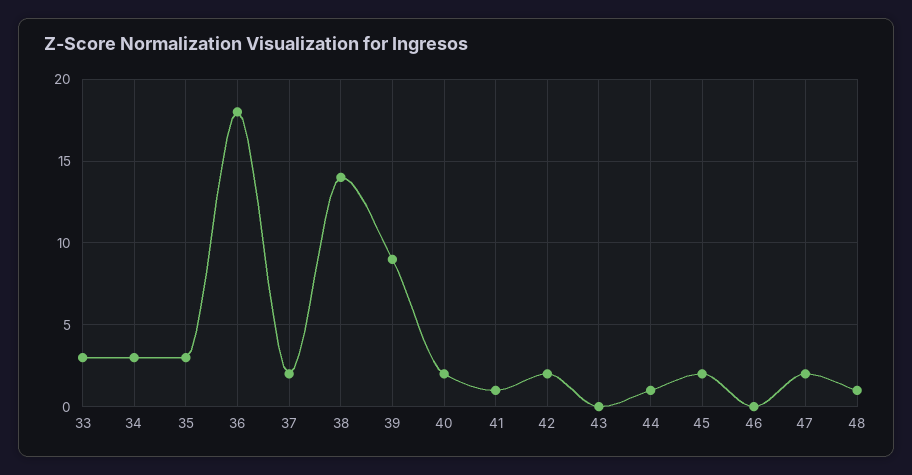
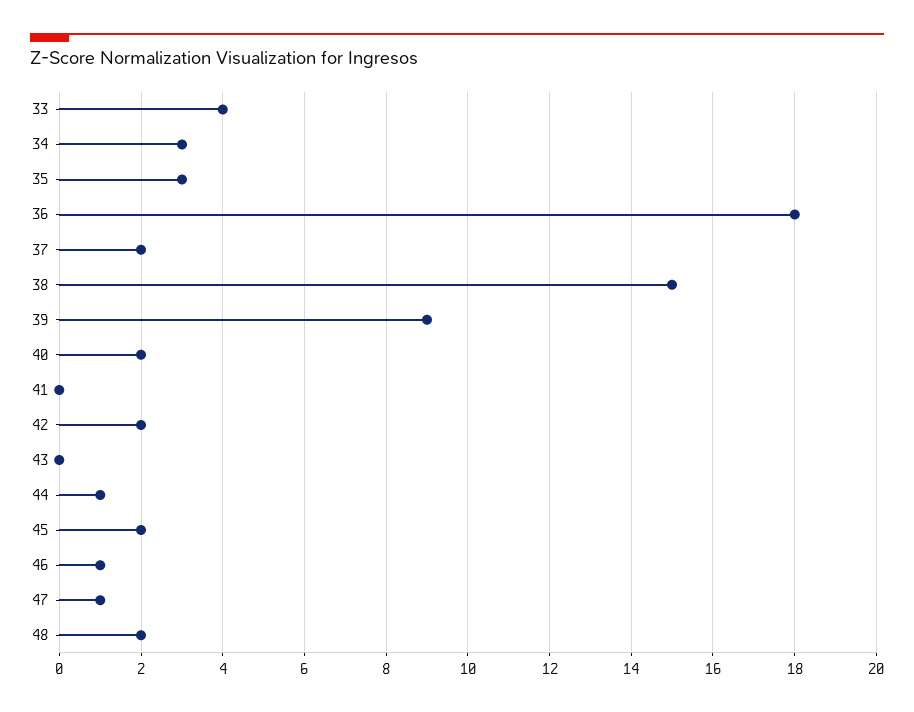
  {
-   "33": 3,
+   "33": 4,
    "34": 3,
    "35": 3,
    "36": 18,
    "37": 2,
-   "38": 14,
+   "38": 15,
    "39": 9,
    "40": 2,
-   "41": 1,
+   "41": 0,
    "42": 2,
    "43": 0,
    "44": 1,
    "45": 2,
-   "46": 0,
+   "46": 1,
-   "47": 2,
+   "47": 1,
-   "48": 1
+   "48": 2
  }

